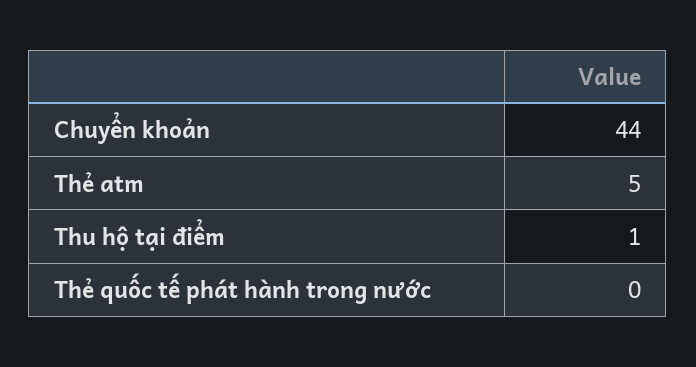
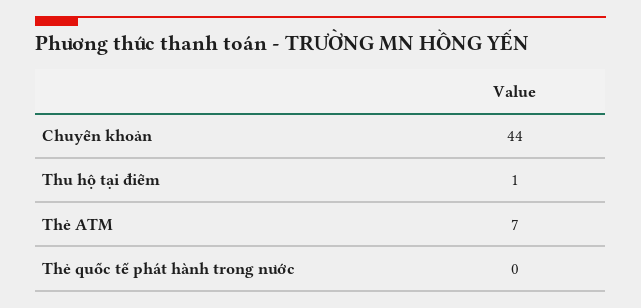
  {
    "Chuyển khoản": 44,
-   "Thẻ atm": 5,
+   "Thẻ atm": 7,
    "Thu hộ tại điểm": 1,
    "Thẻ quốc tế phát hành trong nước": 0
  }

